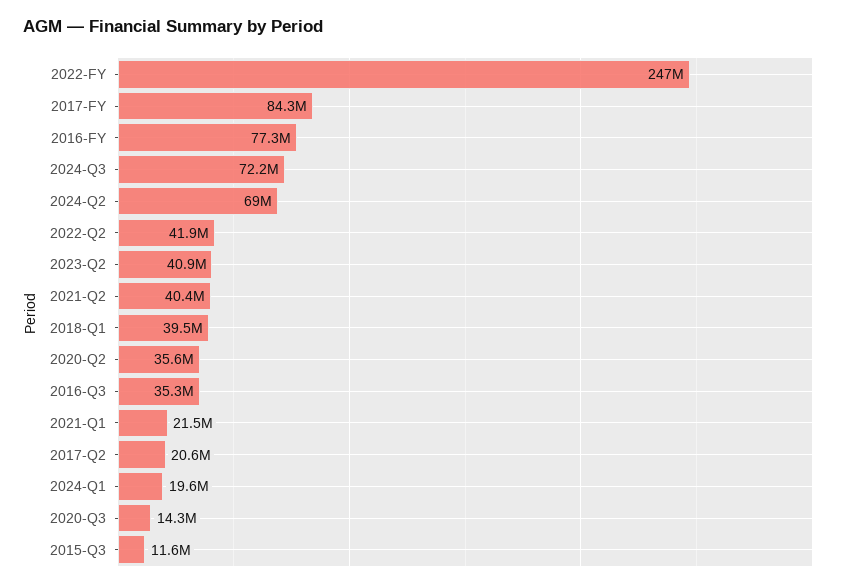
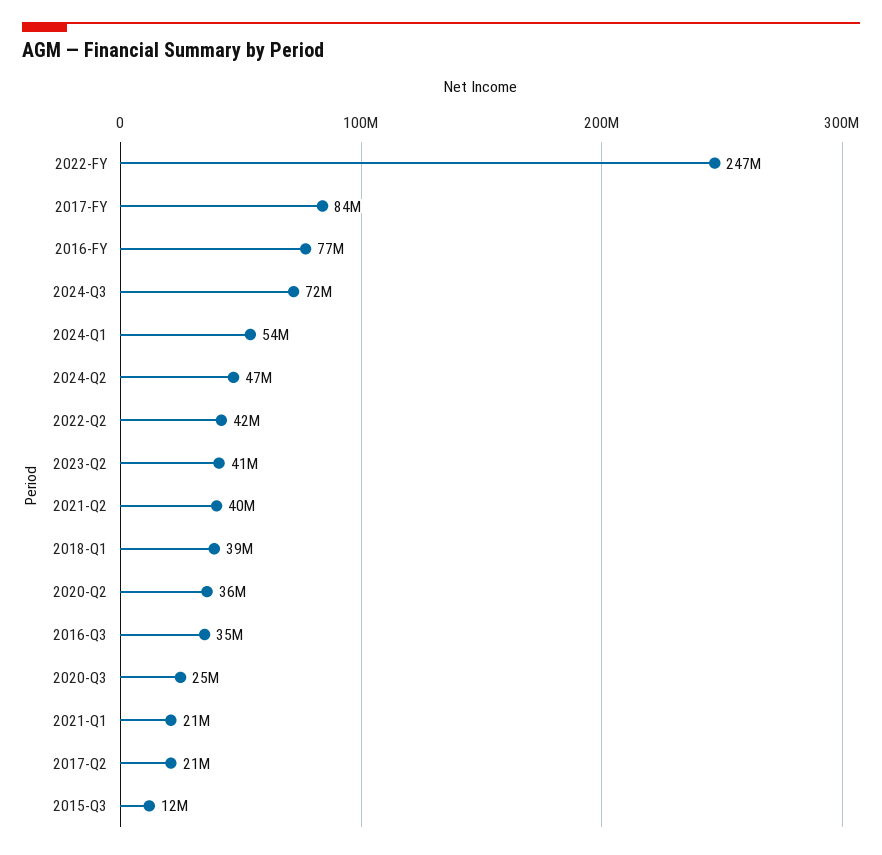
  {
    "2022-FY": 247000000,
    "2017-FY": 84300000,
    "2016-FY": 77300000,
    "2024-Q3": 72200000,
-   "2024-Q2": 69000000,
+   "2024-Q2": 47000000,
    "2022-Q2": 41900000,
    "2023-Q2": 40900000,
    "2021-Q2": 40400000,
    "2018-Q1": 39500000,
    "2020-Q2": 35600000,
    "2016-Q3": 35300000,
    "2021-Q1": 21500000,
    "2017-Q2": 20600000,
-   "2024-Q1": 19600000,
+   "2024-Q1": 54000000,
-   "2020-Q3": 14300000,
+   "2020-Q3": 25000000,
    "2015-Q3": 11600000
  }

